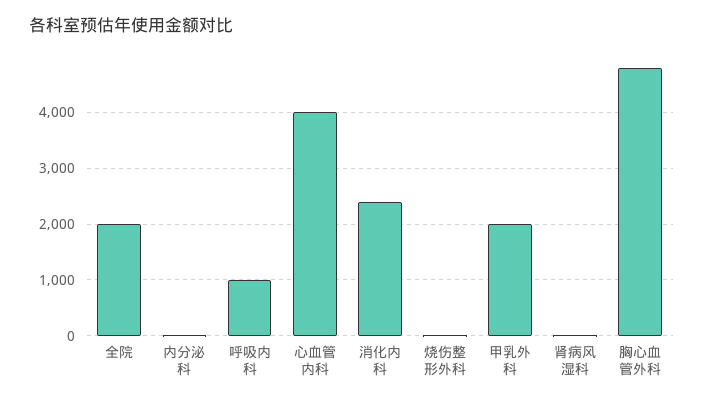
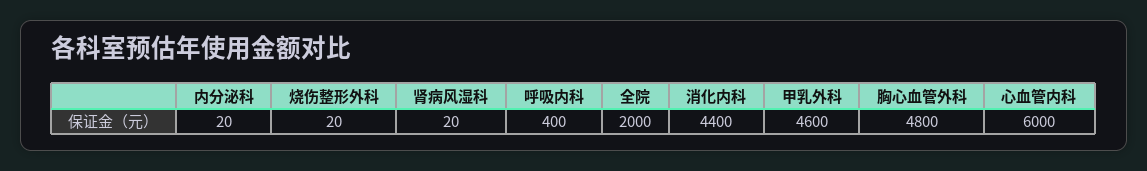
  {
    "全院": 2000,
    "内分泌科": 20,
-   "呼吸内科": 1000,
+   "呼吸内科": 400,
-   "心血管内科": 4000,
+   "心血管内科": 6000,
-   "消化内科": 2400,
+   "消化内科": 4400,
    "烧伤整形外科": 20,
-   "甲乳外科": 2000,
+   "甲乳外科": 4600,
    "肾病风湿科": 20,
    "胸心血管外科": 4800
  }

